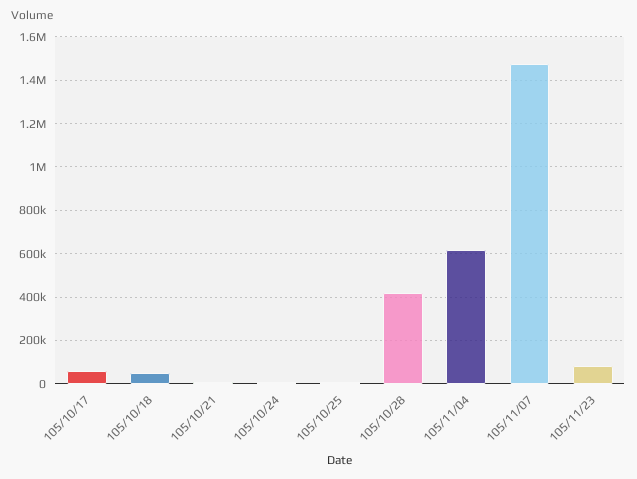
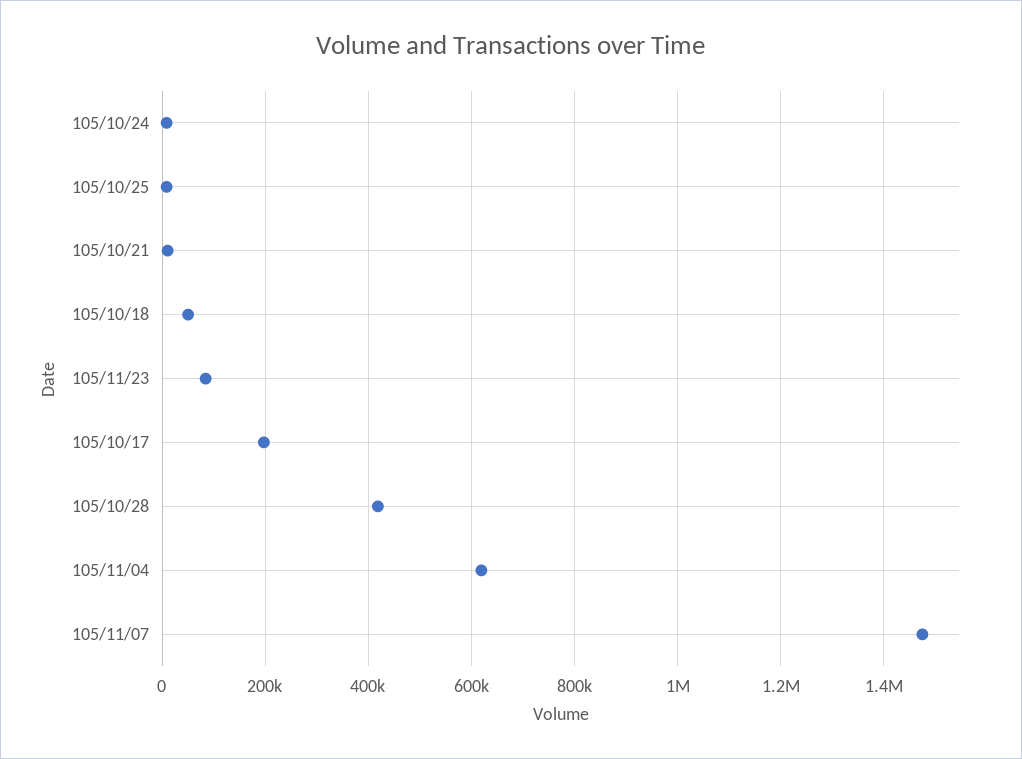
  {
-   "105/10/17": 50000,
+   "105/10/17": 200000,
    "105/10/18": 60000,
    "105/10/21": 20000,
    "105/10/24": 0,
    "105/10/25": 0,
    "105/10/28": 420000,
    "105/11/04": 620000,
    "105/11/07": 1480000,
    "105/11/23": 80000
  }

